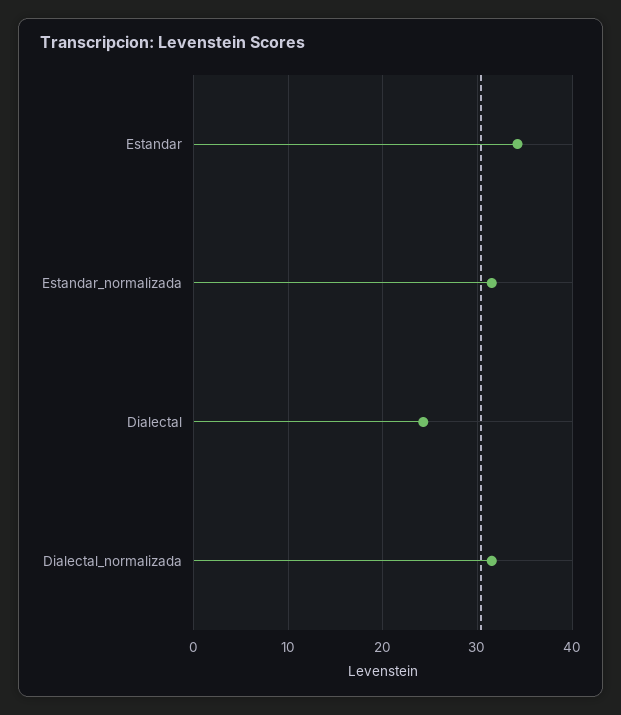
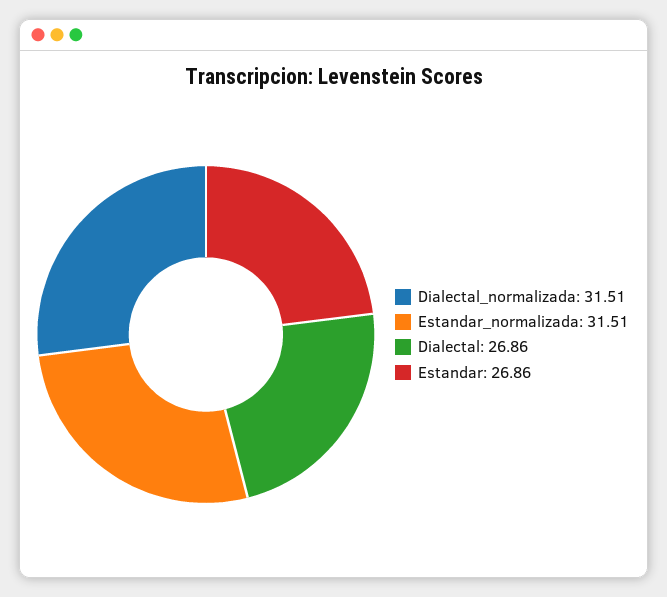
  {
-   "Estandar": 34,
+   "Estandar": 26.86,
    "Estandar_normalizada": 31.51,
-   "Dialectal": 24,
+   "Dialectal": 26.86,
    "Dialectal_normalizada": 31.51
  }

